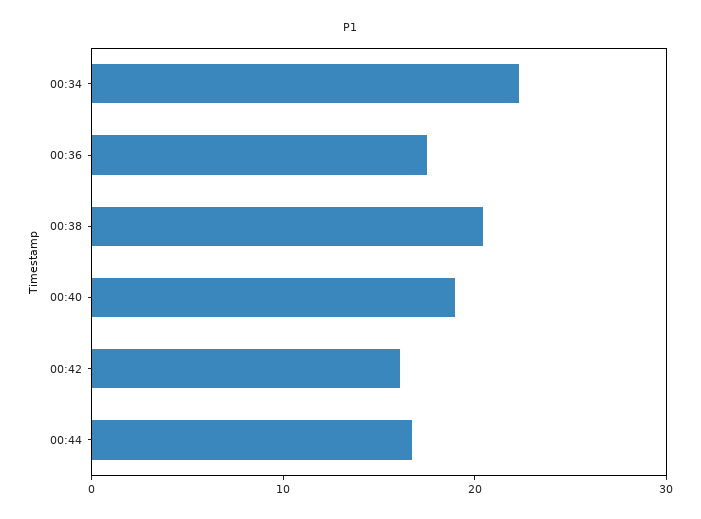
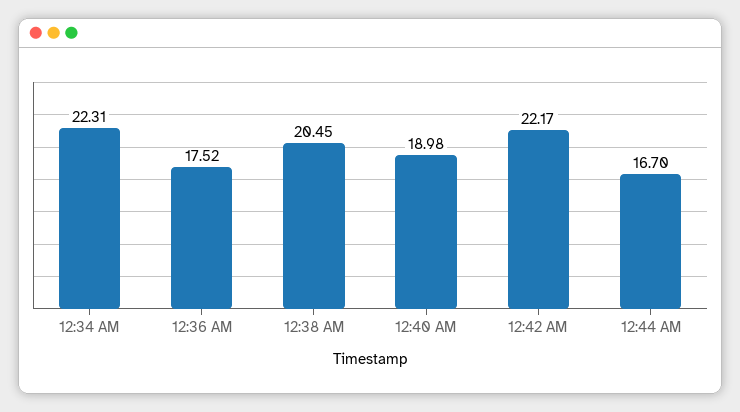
  {
    "00:34": 22.31,
    "00:36": 17.52,
    "00:38": 20.45,
    "00:40": 18.98,
-   "00:42": 16,
+   "00:42": 22.17,
    "00:44": 16.7
  }

